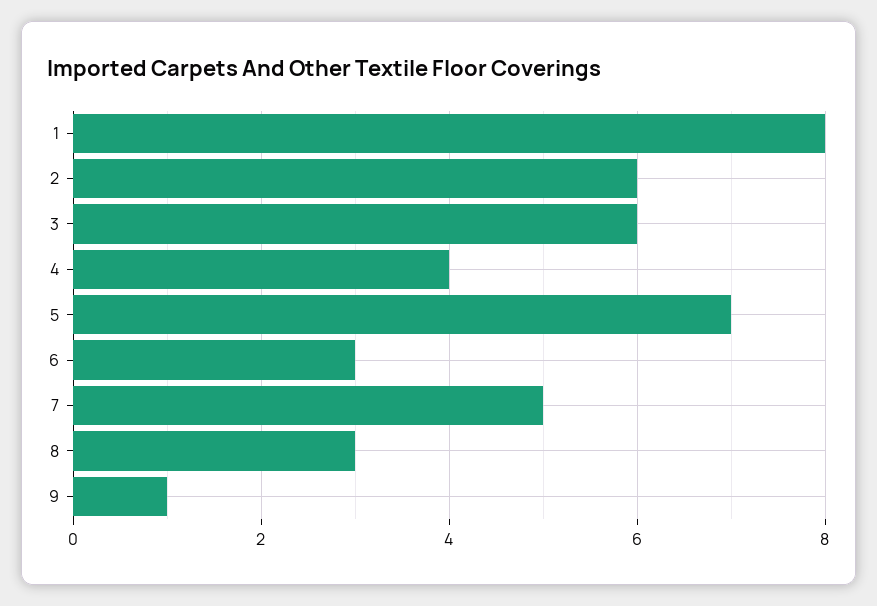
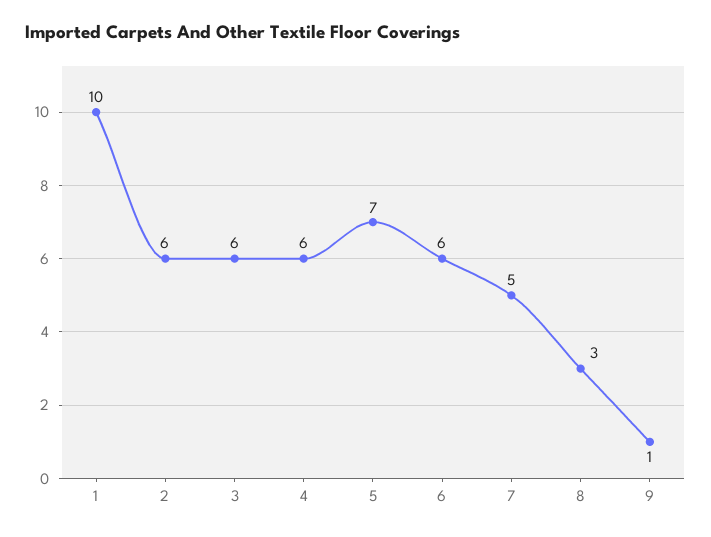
  {
-   "1": 8,
+   "1": 10,
    "2": 6,
    "3": 6,
-   "4": 4,
+   "4": 6,
    "5": 7,
-   "6": 3,
+   "6": 6,
    "7": 5,
    "8": 3,
    "9": 1
  }

